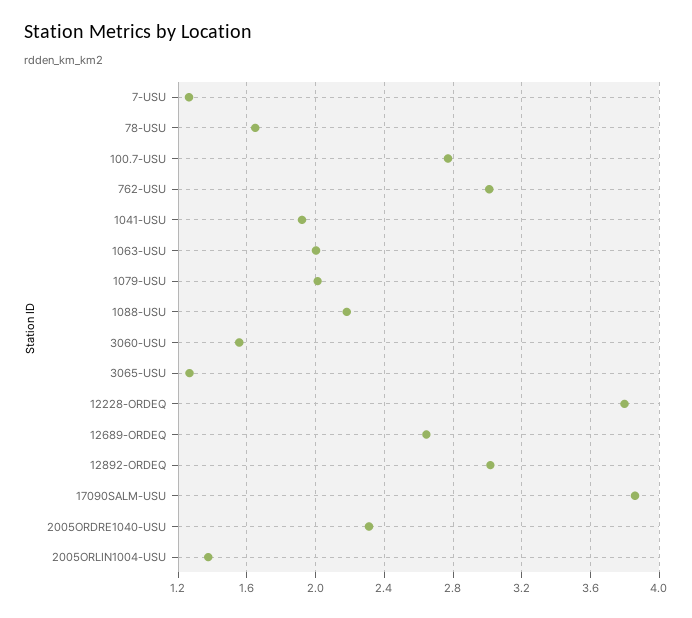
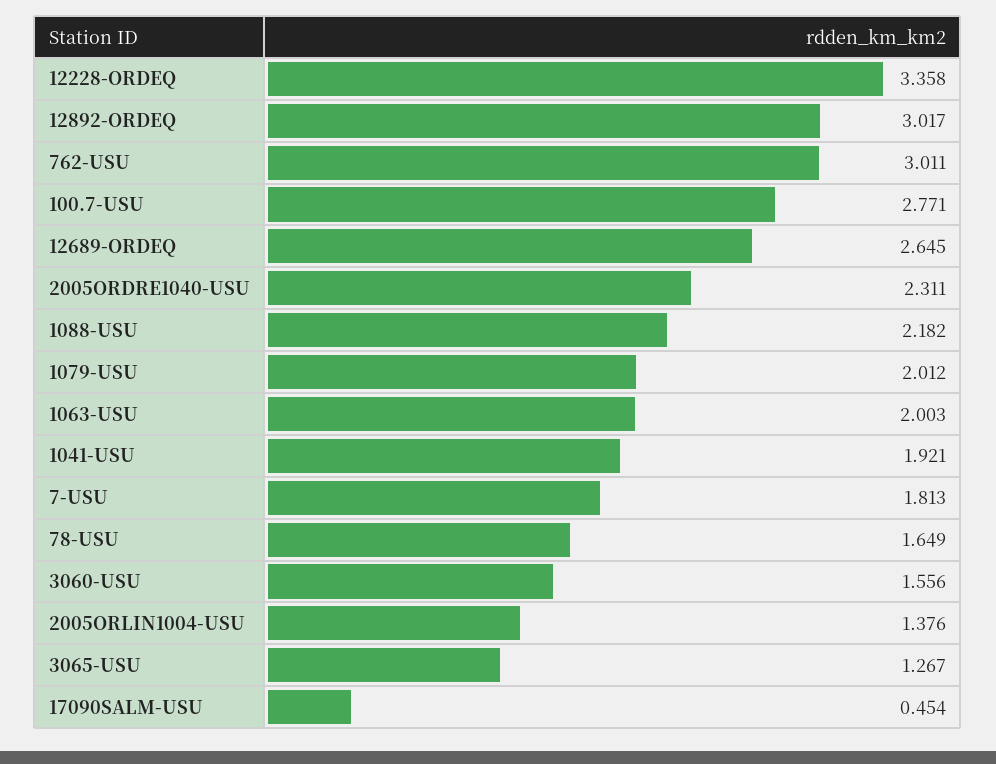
  {
-   "7-USU": 1.25,
+   "7-USU": 1.813,
    "78-USU": 1.649,
    "100.7-USU": 2.771,
    "762-USU": 3.011,
    "1041-USU": 1.921,
    "1063-USU": 2.003,
    "1079-USU": 2.012,
    "1088-USU": 2.182,
    "3060-USU": 1.556,
    "3065-USU": 1.267,
-   "12228-ORDEQ": 3.8,
+   "12228-ORDEQ": 3.358,
    "12689-ORDEQ": 2.645,
    "12892-ORDEQ": 3.017,
-   "17090SALM-USU": 3.85,
+   "17090SALM-USU": 0.454,
    "2005ORDRE1040-USU": 2.311,
    "2005ORLIN1004-USU": 1.376
  }

